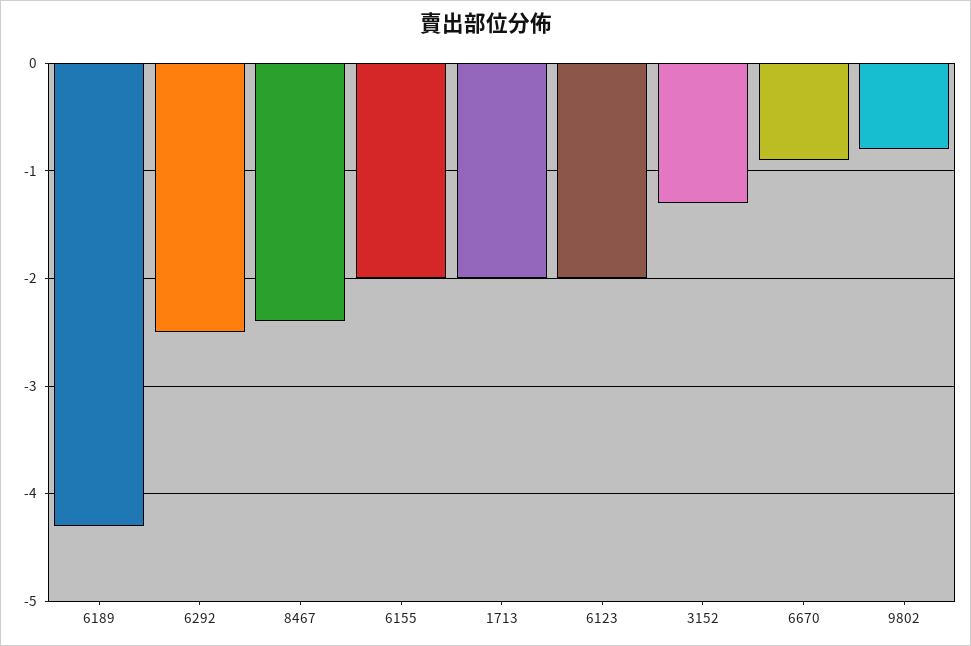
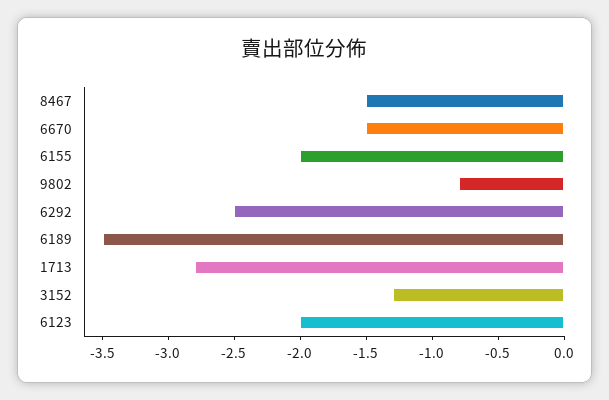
  {
-   "6189": -4.3,
+   "6189": -3.5,
    "6292": -2.5,
-   "8467": -2.4,
+   "8467": -1.5,
    "6155": -2,
-   "1713": -2,
+   "1713": -2.8,
    "6123": -2,
    "3152": -1.3,
-   "6670": -0.9,
+   "6670": -1.5,
    "9802": -0.8
  }

